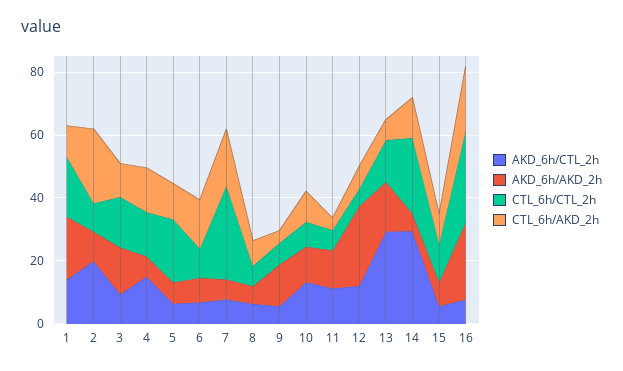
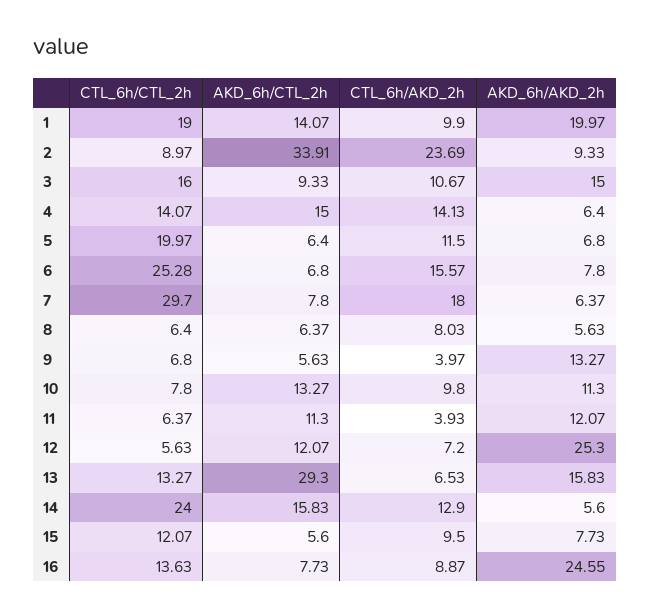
  {
    "AKD_6h/CTL_2h": {
      "1": 14.07,
-     "2": 20,
+     "2": 33.91,
      "3": 9.33,
      "4": 15,
      "5": 6.4,
      "6": 6.8,
      "7": 7.8,
      "8": 6.37,
      "9": 5.63,
      "10": 13.27,
      "11": 11.3,
      "12": 12.07,
      "13": 29.3,
-     "14": 30,
+     "14": 15.83,
      "15": 5.6,
      "16": 7.73
    },
    "AKD_6h/AKD_2h": {
      "1": 19.97,
      "2": 9.33,
      "3": 15,
      "4": 6.4,
      "5": 6.8,
      "6": 7.8,
      "7": 6.37,
      "8": 5.63,
      "9": 13.27,
      "10": 11.3,
      "11": 12.07,
      "12": 25.3,
      "13": 15.83,
      "14": 5.6,
      "15": 7.73,
      "16": 24.55
    },
    "CTL_6h/CTL_2h": {
      "1": 19,
      "2": 8.97,
      "3": 16,
      "4": 14.07,
      "5": 19.97,
-     "6": 10,
+     "6": 25.28,
      "7": 29.7,
      "8": 6.4,
      "9": 6.8,
      "10": 7.8,
      "11": 6.37,
      "12": 5.63,
      "13": 13.27,
      "14": 24,
      "15": 12.07,
-     "16": 30
+     "16": 13.63
    },
    "CTL_6h/AKD_2h": {
      "1": 9.9,
      "2": 23.69,
      "3": 10.67,
      "4": 14.13,
      "5": 11.5,
      "6": 15.57,
      "7": 18,
      "8": 8.03,
      "9": 3.97,
      "10": 9.8,
      "11": 3.93,
      "12": 7.2,
      "13": 6.53,
      "14": 12.9,
      "15": 9.5,
-     "16": 20
+     "16": 8.87
    }
  }

